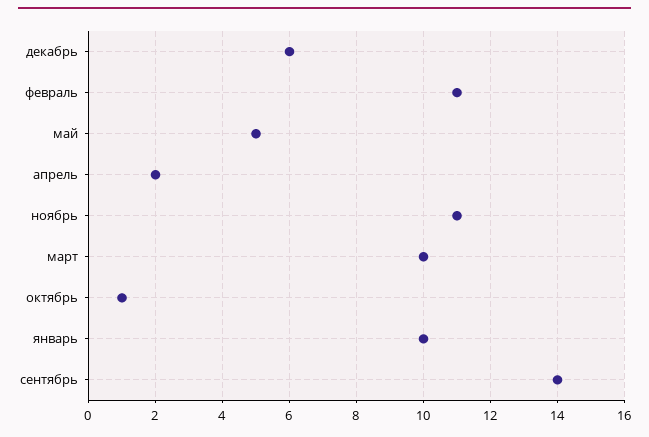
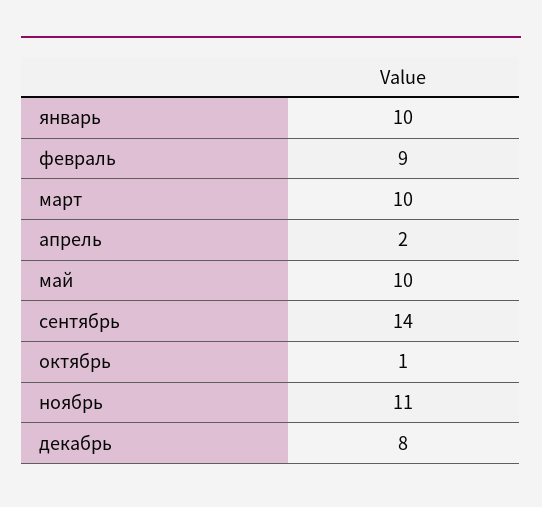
  {
-   "декабрь": 6,
+   "декабрь": 8,
-   "февраль": 11,
+   "февраль": 9,
-   "май": 5,
+   "май": 10,
    "апрель": 2,
    "ноябрь": 11,
    "март": 10,
    "октябрь": 1,
    "январь": 10,
    "сентябрь": 14
  }

